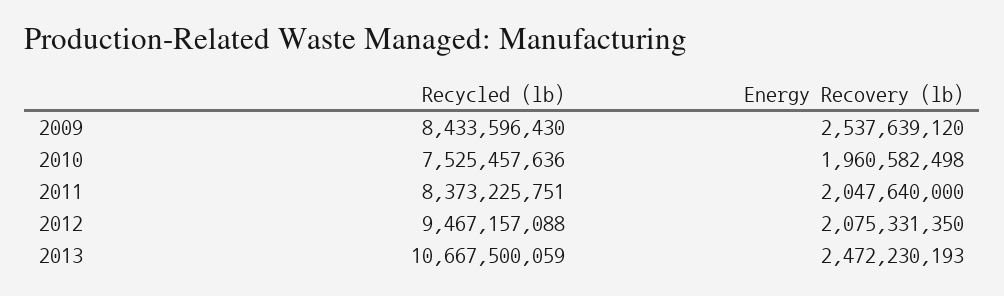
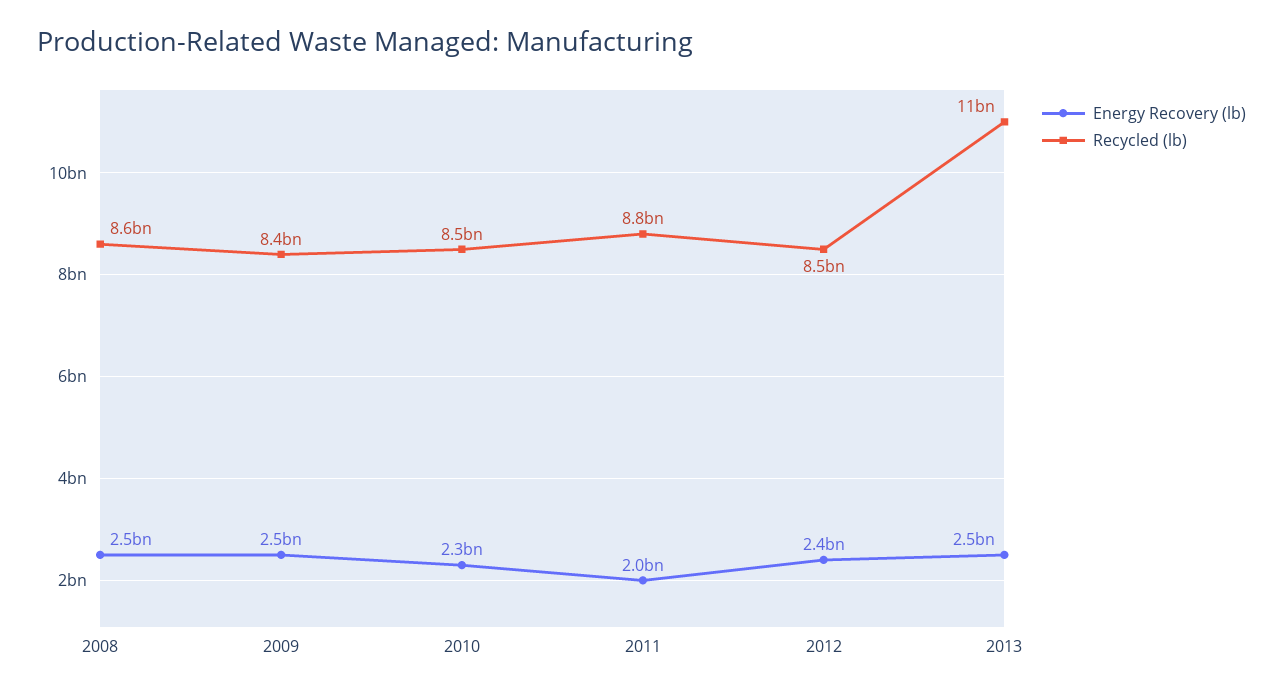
  {
    "Recycled (lb)": {
      "2009": 8433596430,
-     "2010": 7525457636,
+     "2010": 8500000000,
-     "2011": 8373225751,
+     "2011": 8800000000,
-     "2012": 9467157088,
+     "2012": 8500000000,
-     "2013": 10667500059
+     "2013": 10667500059,
+     "2008": 8600000000
    },
    "Energy Recovery (lb)": {
      "2009": 2537639120,
-     "2010": 1960582498,
+     "2010": 2300000000,
      "2011": 2047640000,
-     "2012": 2075331350,
+     "2012": 2400000000,
-     "2013": 2472230193
+     "2013": 2472230193,
+     "2008": 2500000000
    }
  }

